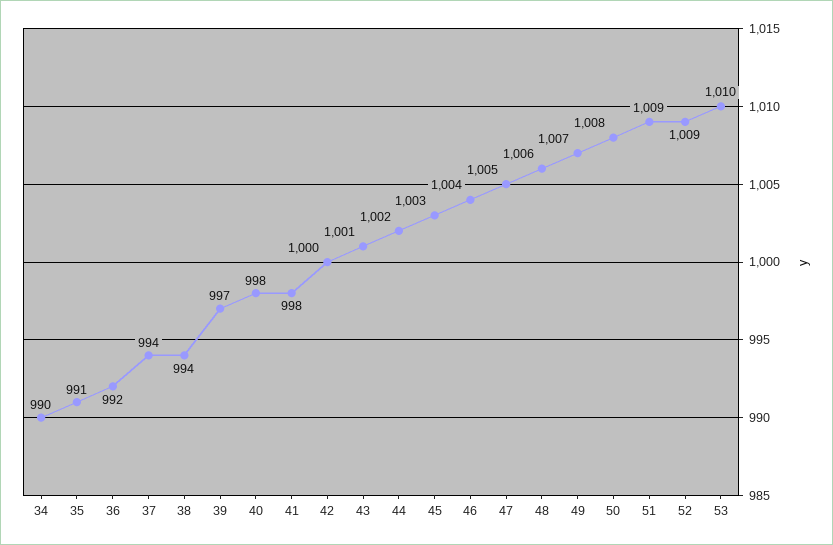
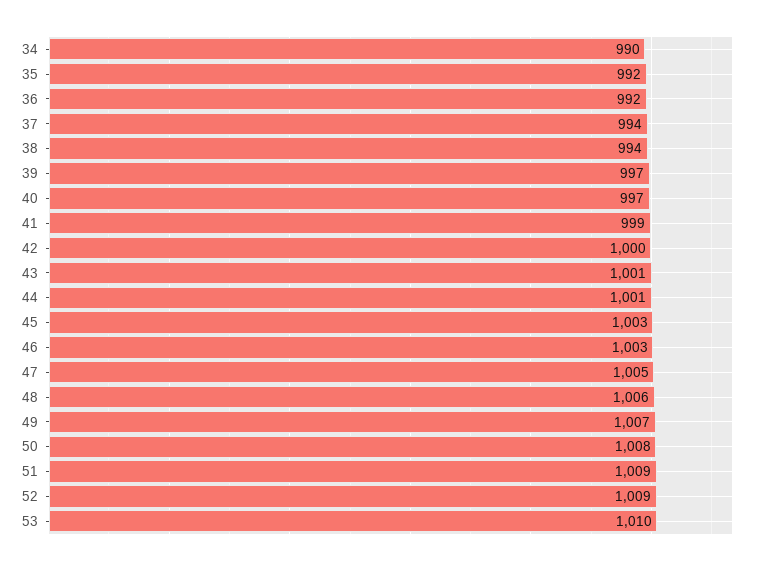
  {
    "34": 990,
-   "35": 991,
+   "35": 992,
    "36": 992,
    "37": 994,
    "38": 994,
    "39": 997,
-   "40": 998,
+   "40": 997,
-   "41": 998,
+   "41": 999,
    "42": 1000,
    "43": 1001,
-   "44": 1002,
+   "44": 1001,
    "45": 1003,
-   "46": 1004,
+   "46": 1003,
    "47": 1005,
    "48": 1006,
    "49": 1007,
    "50": 1008,
    "51": 1009,
    "52": 1009,
    "53": 1010
  }

